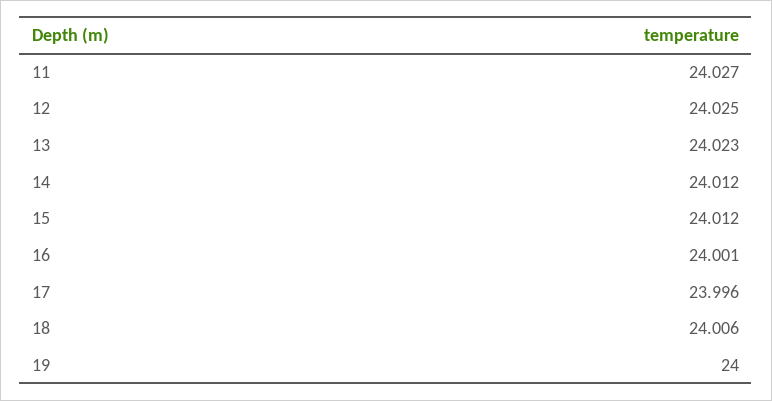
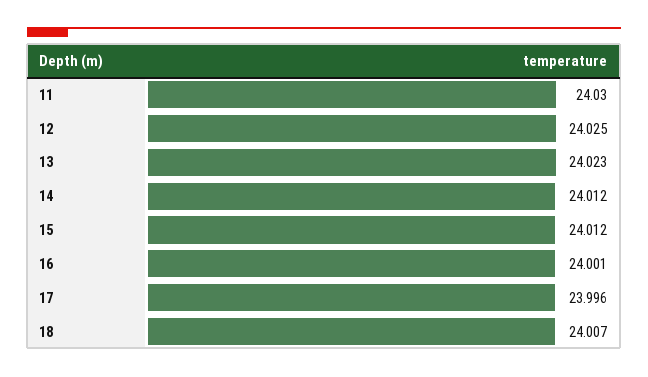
  {
-   "11": 24.027,
+   "11": 24.03,
    "12": 24.025,
    "13": 24.023,
    "14": 24.012,
    "15": 24.012,
    "16": 24.001,
    "17": 23.996,
-   "18": 24.006,
+   "18": 24.007
-   "19": 24
  }

